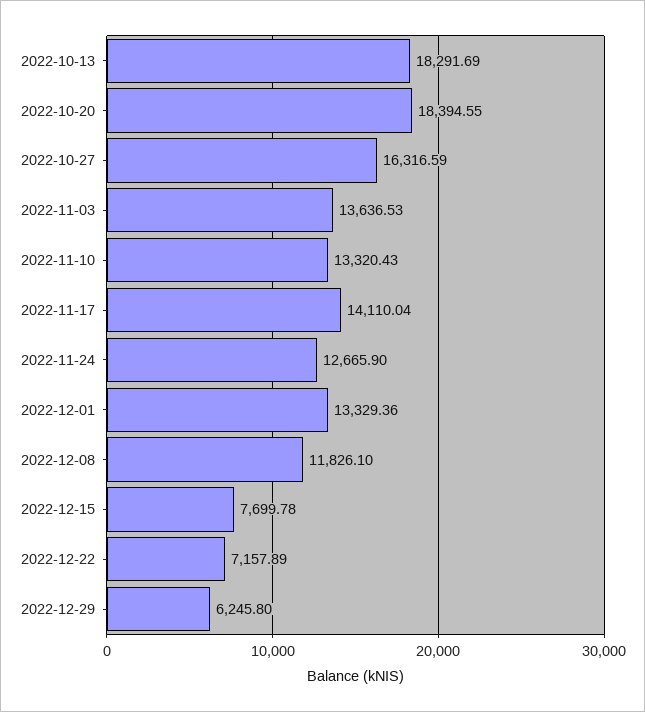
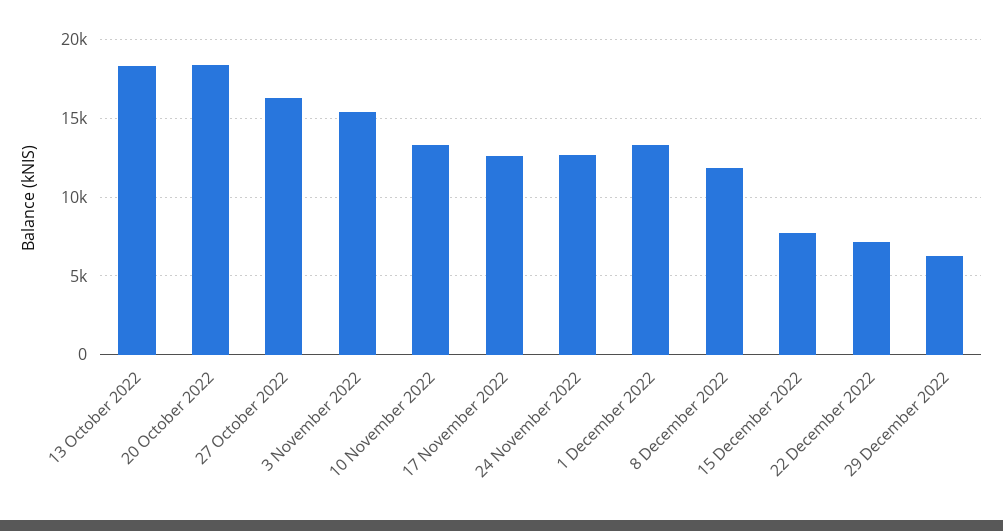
  {
    "2022-10-13": 18291.69,
    "2022-10-20": 18394.55,
    "2022-10-27": 16316.59,
-   "2022-11-03": 13636.53,
+   "2022-11-03": 15500,
    "2022-11-10": 13320.43,
-   "2022-11-17": 14110.04,
+   "2022-11-17": 12500,
    "2022-11-24": 12665.9,
    "2022-12-01": 13329.36,
    "2022-12-08": 11826.1,
    "2022-12-15": 7699.78,
    "2022-12-22": 7157.89,
    "2022-12-29": 6245.8
  }

